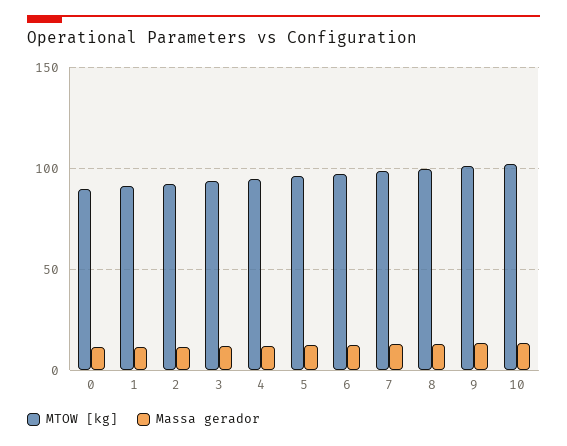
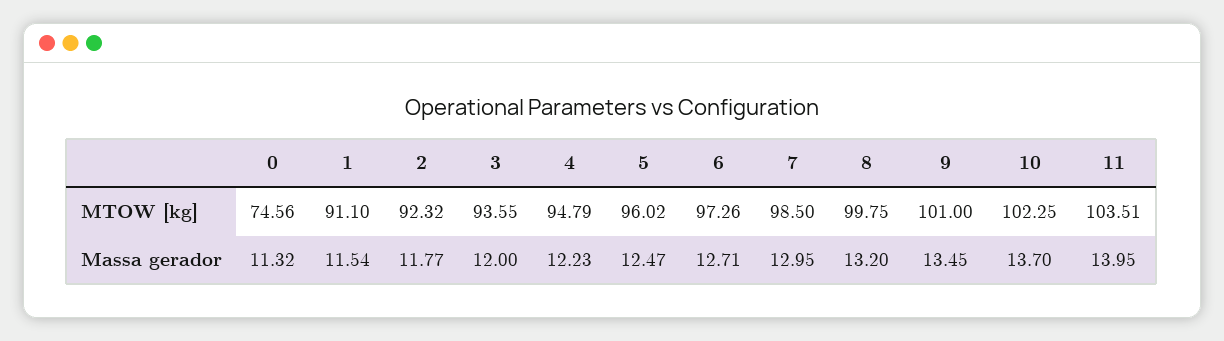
  {
    "MTOW [kg]": {
-     "0": 90,
+     "0": 74.56,
      "1": 91.1,
      "2": 92.32,
      "3": 93.55,
      "4": 94.79,
      "5": 96.02,
      "6": 97.26,
      "7": 98.5,
      "8": 99.75,
      "9": 101,
-     "10": 102.25
+     "10": 102.25,
+     "11": 103.51
    },
    "Massa gerador": {
      "0": 11.32,
      "1": 11.54,
      "2": 11.77,
      "3": 12,
      "4": 12.23,
      "5": 12.47,
      "6": 12.71,
      "7": 12.95,
      "8": 13.2,
      "9": 13.45,
-     "10": 13.7
+     "10": 13.7,
+     "11": 13.95
    }
  }

